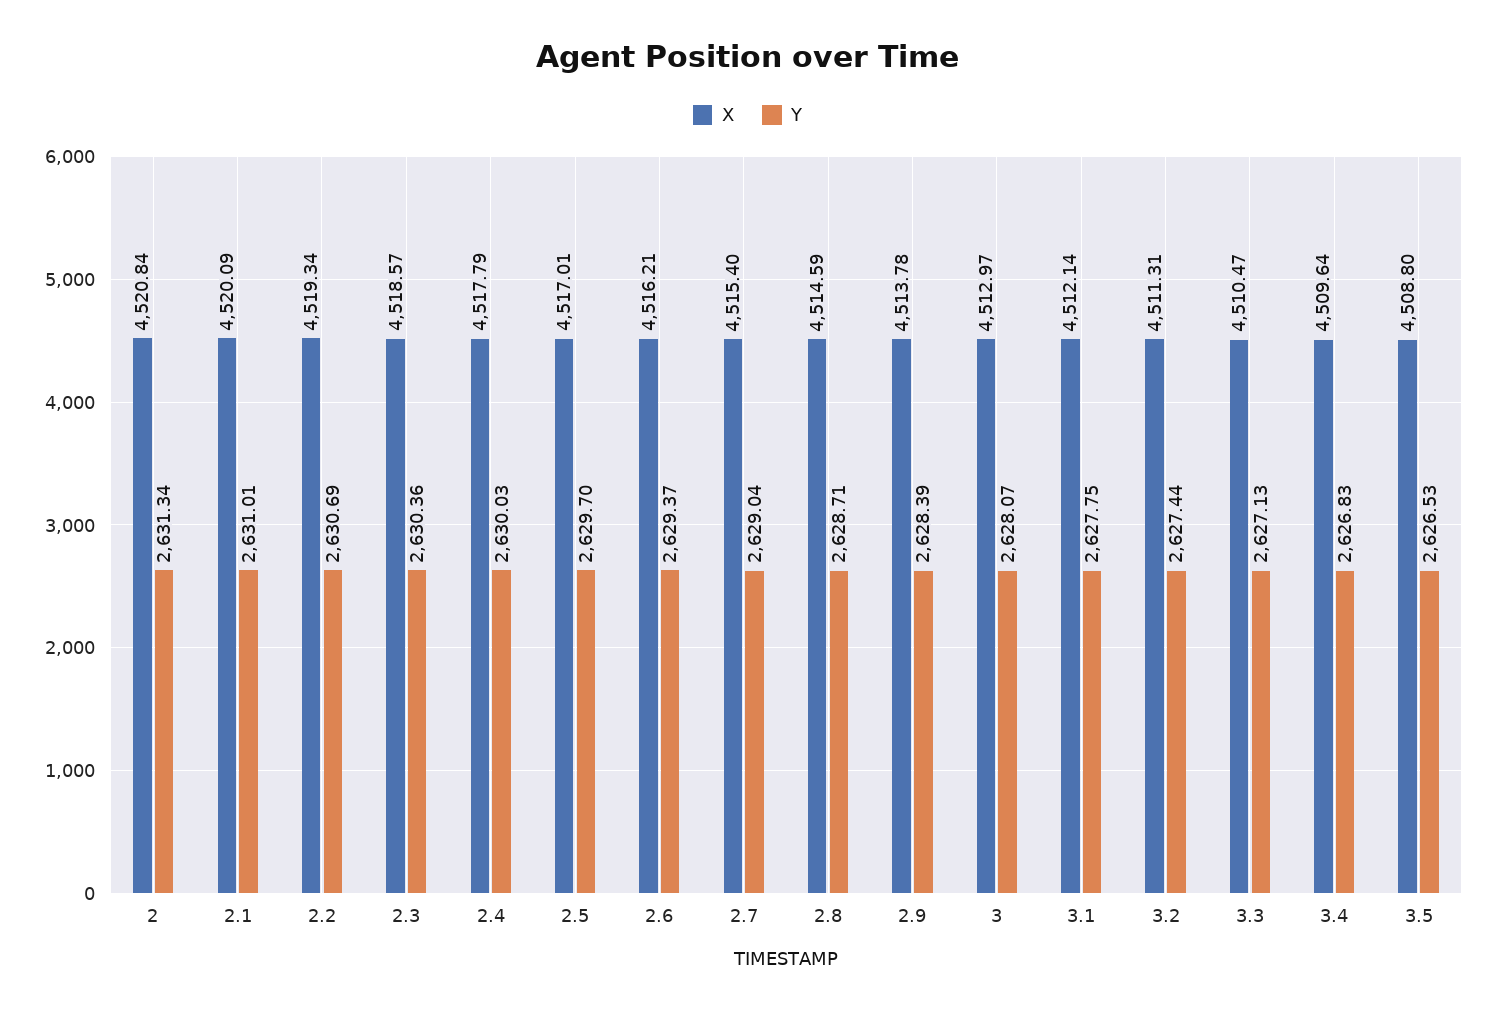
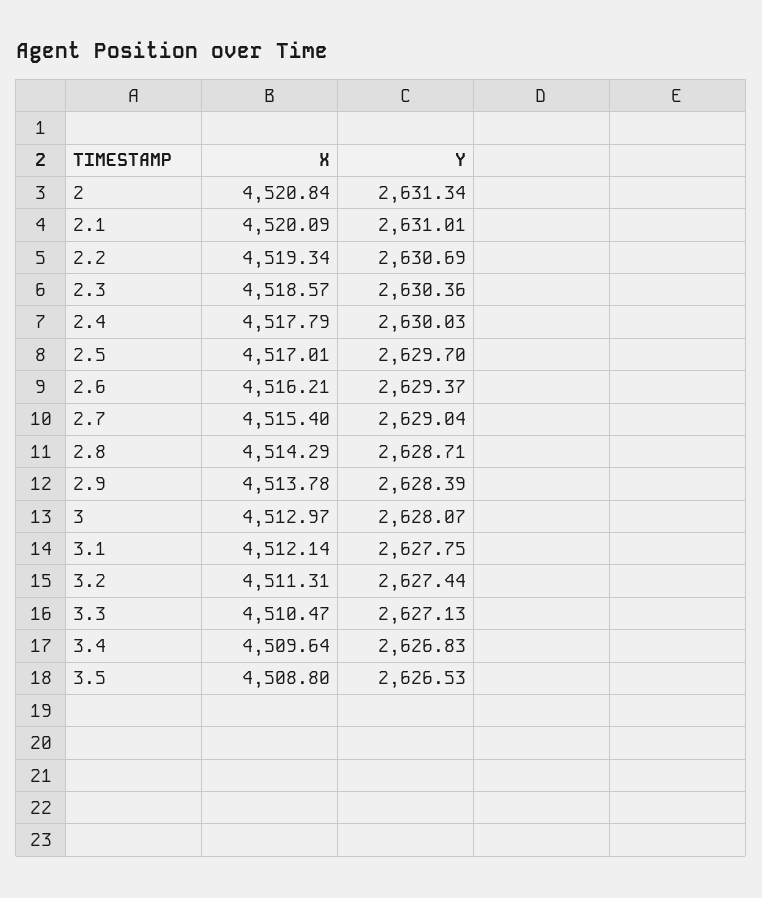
  {
    "X": {
      "2": 4520.84,
      "2.1": 4520.09,
      "2.2": 4519.34,
      "2.3": 4518.57,
      "2.4": 4517.79,
      "2.5": 4517.01,
      "2.6": 4516.21,
      "2.7": 4515.4,
-     "2.8": 4514.59,
+     "2.8": 4514.29,
      "2.9": 4513.78,
      "3": 4512.97,
      "3.1": 4512.14,
      "3.2": 4511.31,
      "3.3": 4510.47,
      "3.4": 4509.64,
      "3.5": 4508.8
    },
    "Y": {
      "2": 2631.34,
      "2.1": 2631.01,
      "2.2": 2630.69,
      "2.3": 2630.36,
      "2.4": 2630.03,
      "2.5": 2629.7,
      "2.6": 2629.37,
      "2.7": 2629.04,
      "2.8": 2628.71,
      "2.9": 2628.39,
      "3": 2628.07,
      "3.1": 2627.75,
      "3.2": 2627.44,
      "3.3": 2627.13,
      "3.4": 2626.83,
      "3.5": 2626.53
    }
  }

